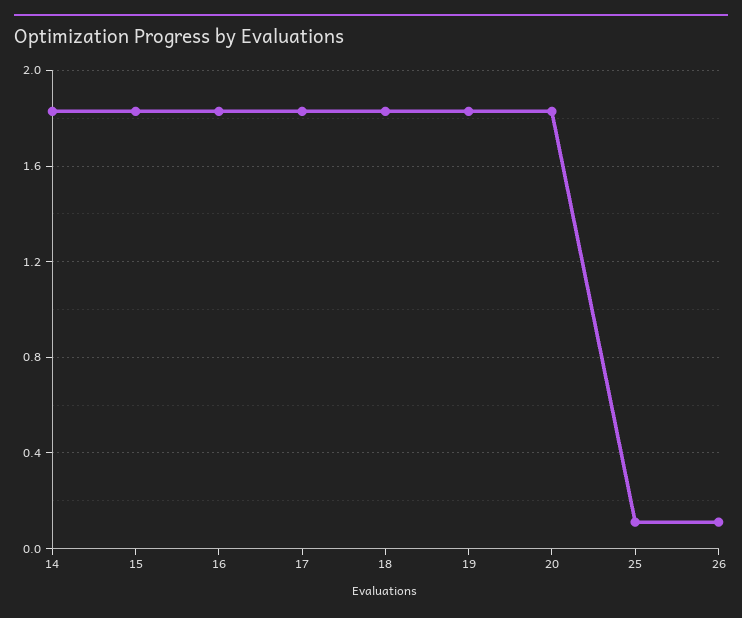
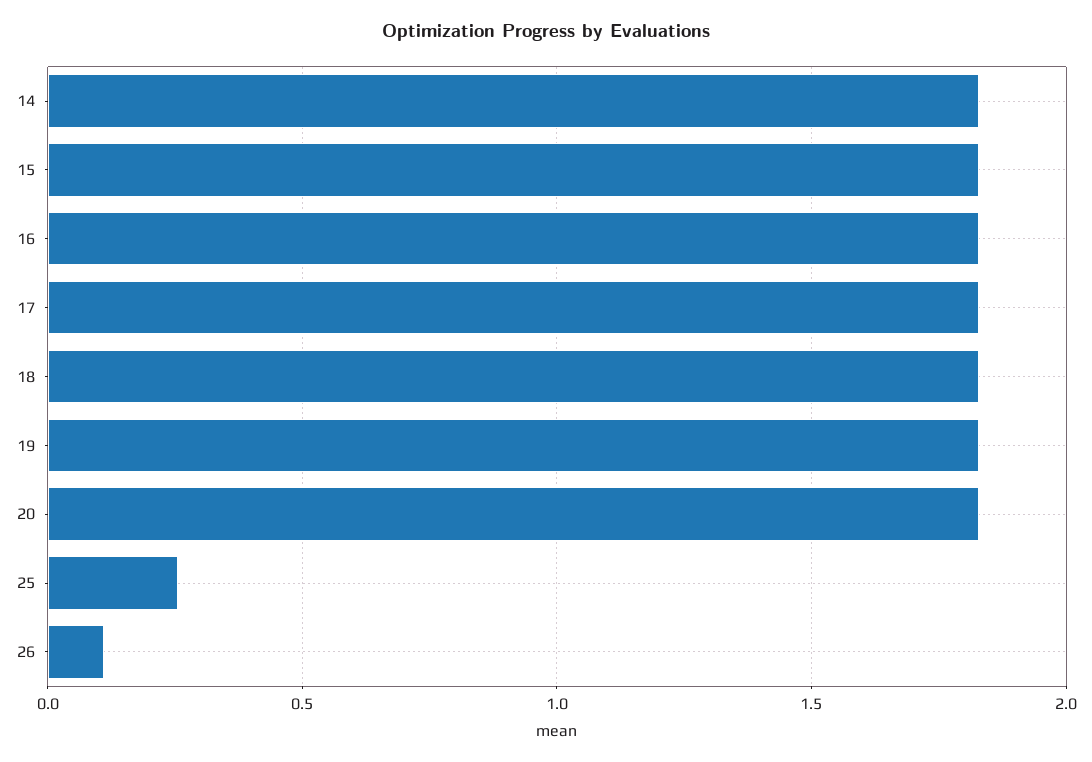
  {
    "14": 1.85,
    "15": 1.85,
    "16": 1.85,
    "17": 1.85,
    "18": 1.85,
    "19": 1.85,
    "20": 1.85,
-   "25": 0.1,
+   "25": 0.25,
    "26": 0.1
  }

